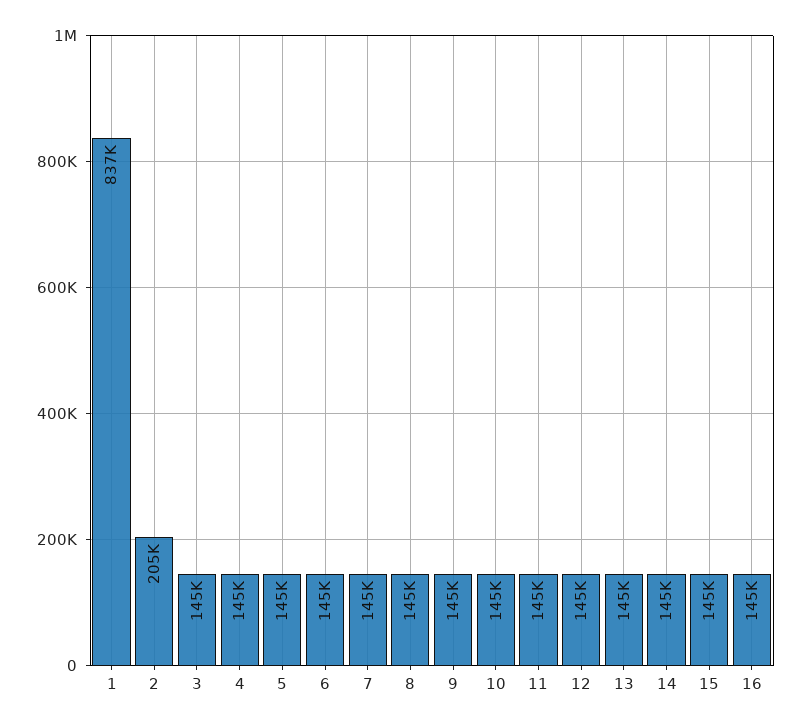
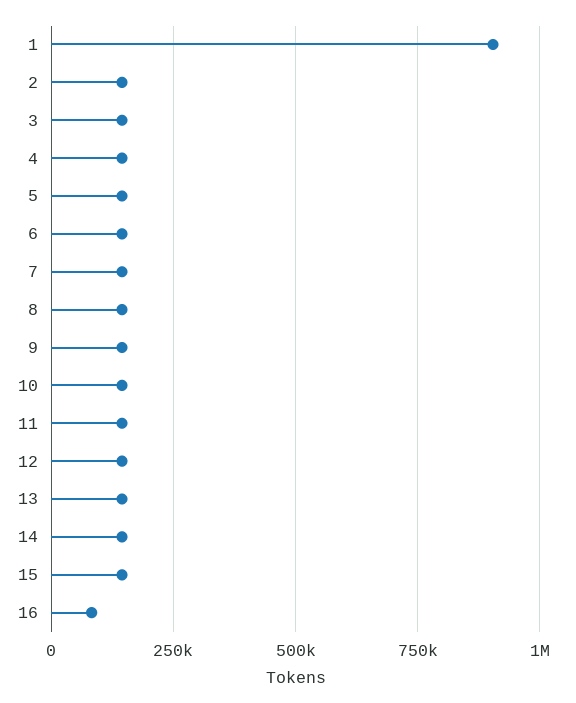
  {
-   "1": 837000,
+   "1": 900000,
-   "2": 205000,
+   "2": 150000,
    "3": 145000,
    "4": 145000,
    "5": 145000,
    "6": 145000,
    "7": 145000,
    "8": 145000,
    "9": 145000,
    "10": 145000,
    "11": 145000,
    "12": 145000,
    "13": 145000,
    "14": 145000,
    "15": 145000,
-   "16": 145000
+   "16": 75000
  }

